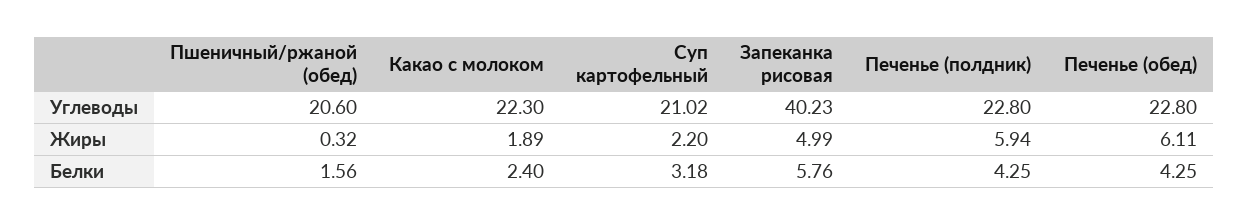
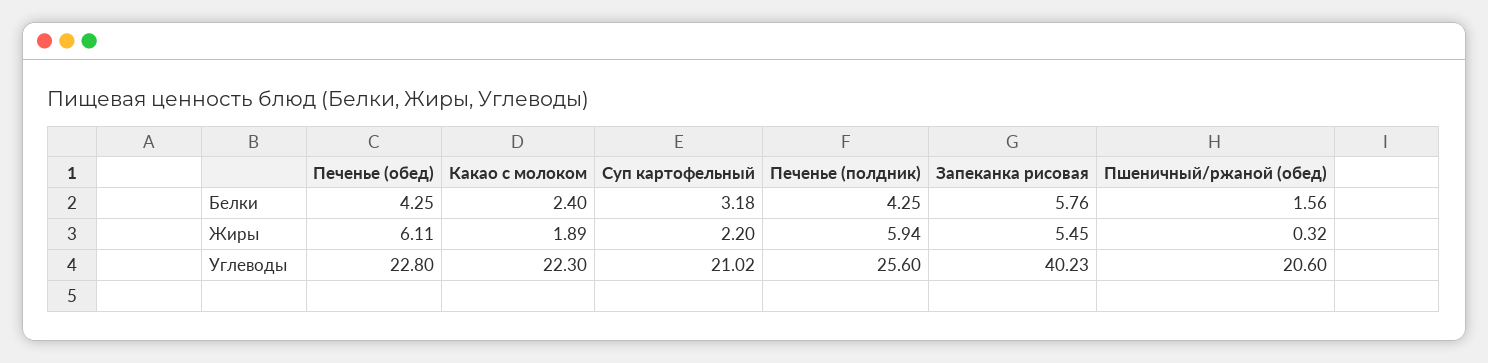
  {
    "Пшеничный/ржаной (обед)": {
      "Углеводы": 20.6,
      "Жиры": 0.32,
      "Белки": 1.56
    },
    "Какао с молоком": {
      "Углеводы": 22.3,
      "Жиры": 1.89,
      "Белки": 2.4
    },
    "Суп картофельный": {
      "Углеводы": 21.02,
      "Жиры": 2.2,
      "Белки": 3.18
    },
    "Запеканка рисовая": {
      "Углеводы": 40.23,
-     "Жиры": 4.99,
+     "Жиры": 5.45,
      "Белки": 5.76
    },
    "Печенье (полдник)": {
-     "Углеводы": 22.8,
+     "Углеводы": 25.6,
      "Жиры": 5.94,
      "Белки": 4.25
    },
    "Печенье (обед)": {
      "Углеводы": 22.8,
      "Жиры": 6.11,
      "Белки": 4.25
    }
  }

